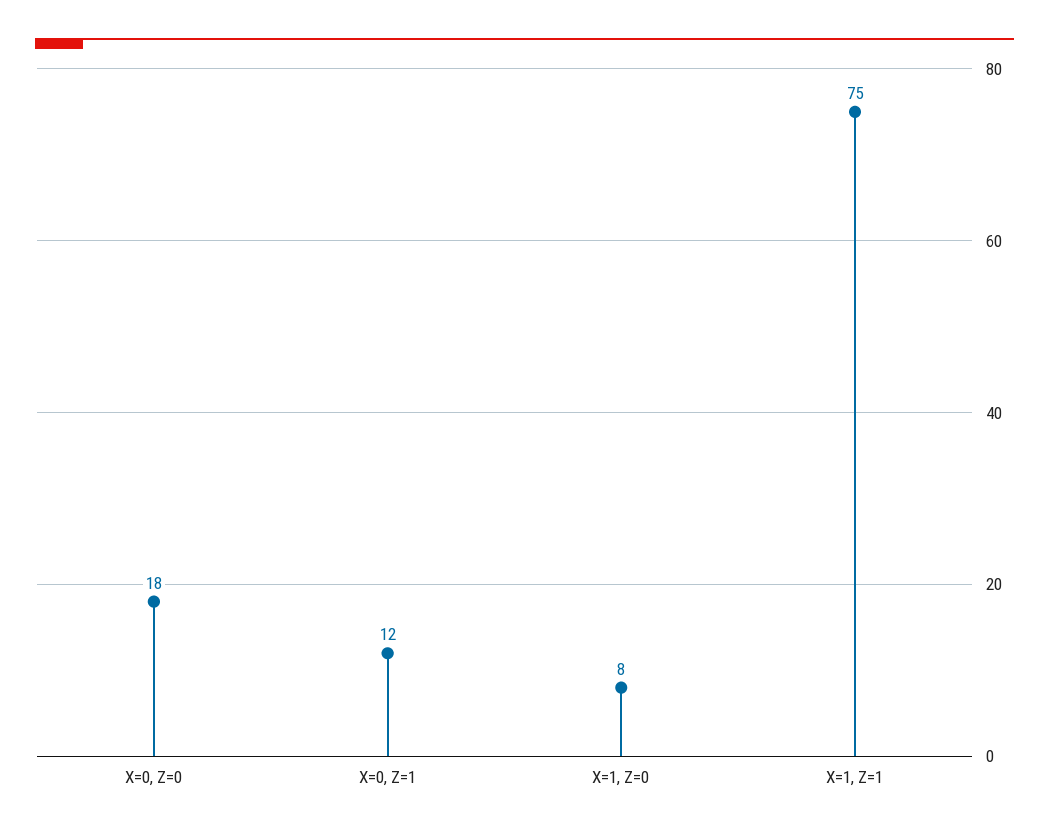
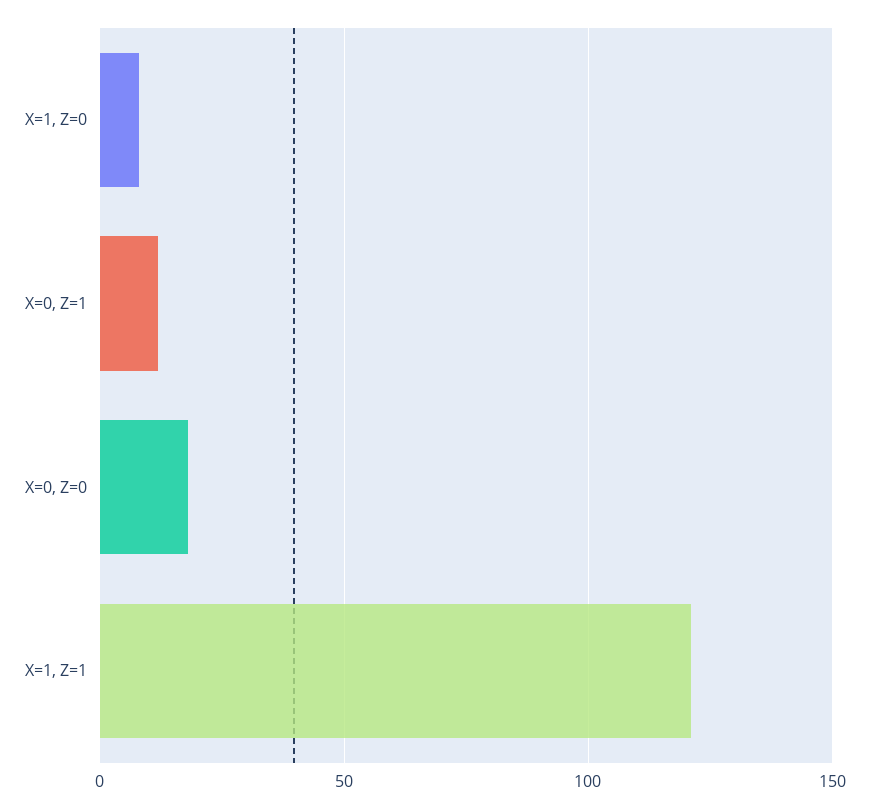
  {
    "X=0, Z=0": 18,
    "X=0, Z=1": 12,
    "X=1, Z=0": 8,
-   "X=1, Z=1": 75
+   "X=1, Z=1": 120
  }

